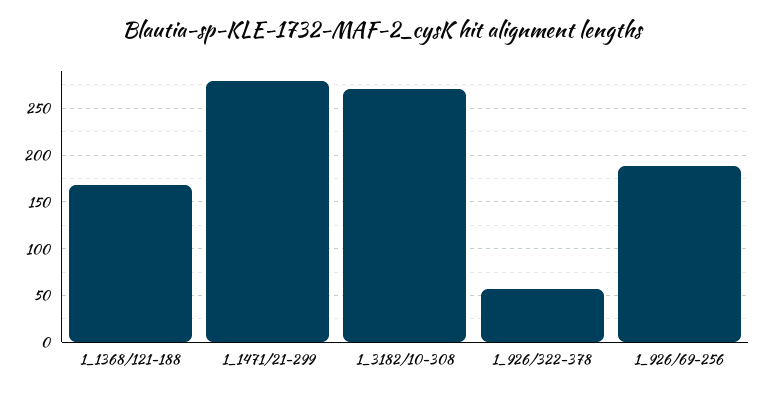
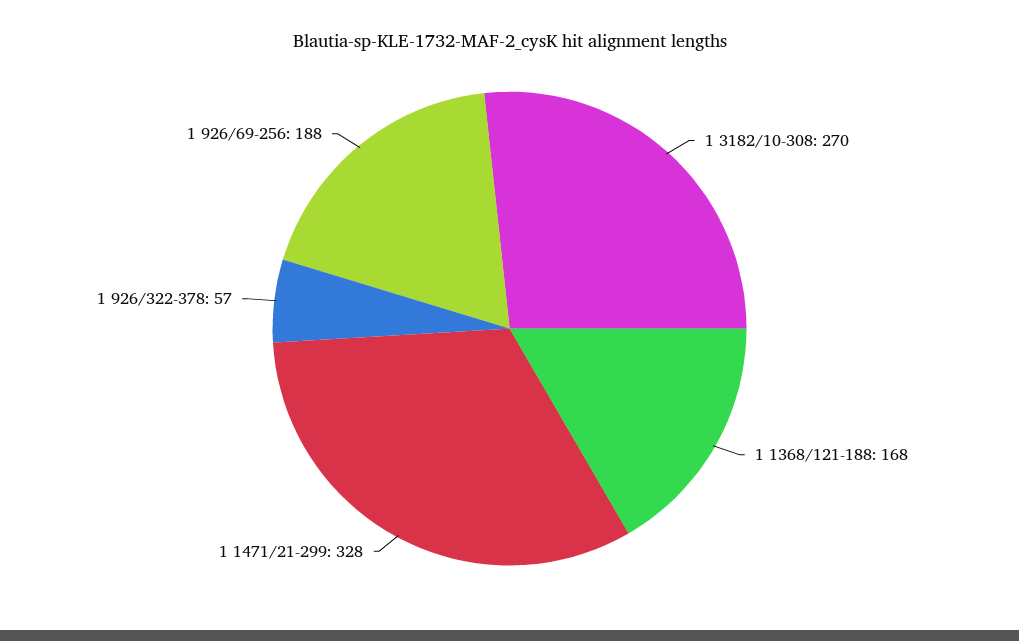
  {
    "1_1368/121-188": 168,
-   "1_1471/21-299": 280,
+   "1_1471/21-299": 328,
    "1_3182/10-308": 270,
    "1_926/322-378": 57,
    "1_926/69-256": 188
  }

